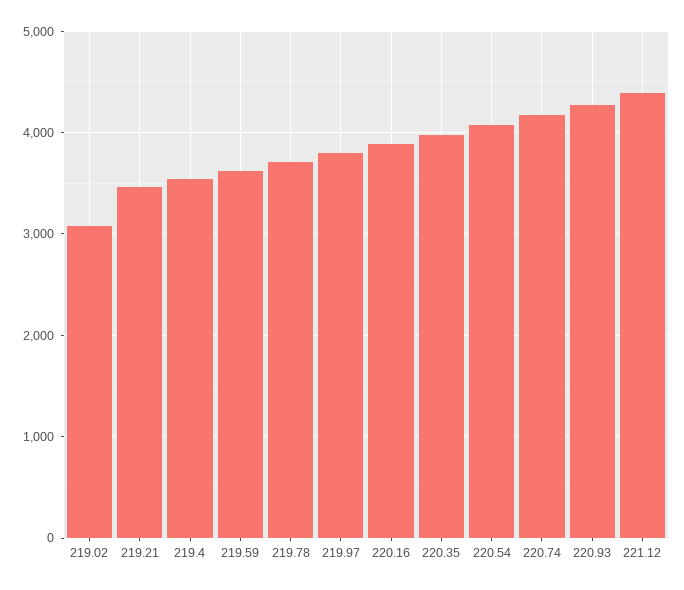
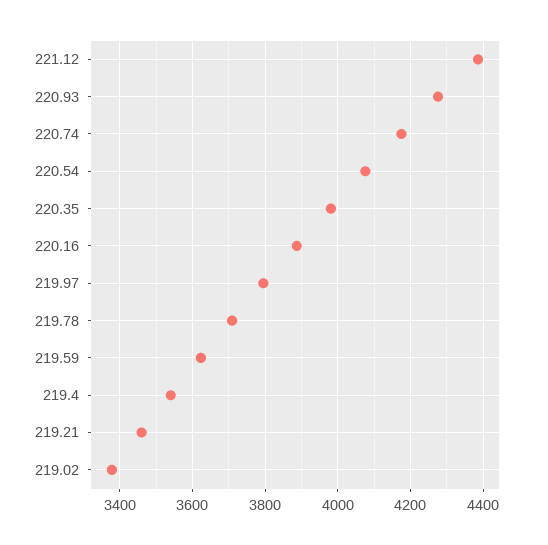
  {
-   "219.02": 3100,
+   "219.02": 3380,
    "219.21": 3460,
    "219.4": 3540,
    "219.59": 3620,
    "219.78": 3700,
    "219.97": 3800,
    "220.16": 3880,
    "220.35": 3980,
    "220.54": 4080,
    "220.74": 4180,
    "220.93": 4280,
    "221.12": 4380
  }

